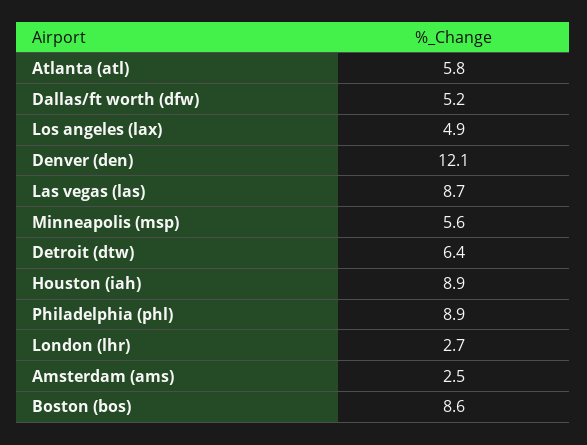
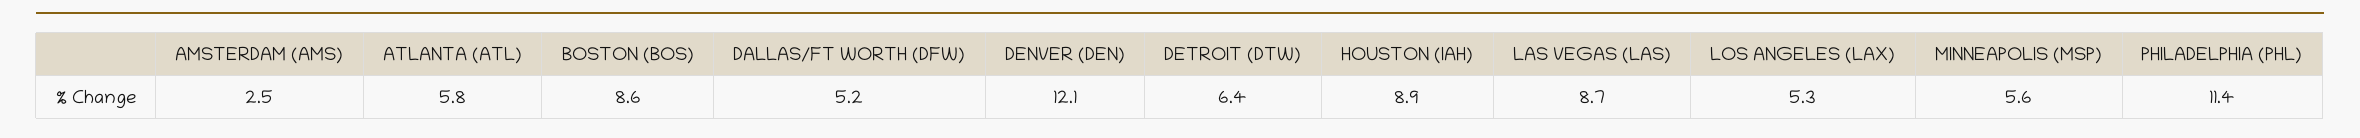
  {
    "Atlanta (atl)": 5.8,
    "Dallas/ft worth (dfw)": 5.2,
-   "Los angeles (lax)": 4.9,
+   "Los angeles (lax)": 5.3,
    "Denver (den)": 12.1,
    "Las vegas (las)": 8.7,
    "Minneapolis (msp)": 5.6,
    "Detroit (dtw)": 6.4,
    "Houston (iah)": 8.9,
-   "Philadelphia (phl)": 8.9,
+   "Philadelphia (phl)": 11.4,
-   "London (lhr)": 2.7,
    "Amsterdam (ams)": 2.5,
    "Boston (bos)": 8.6
  }

